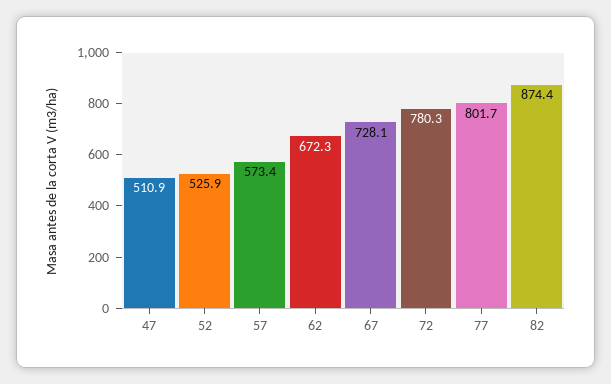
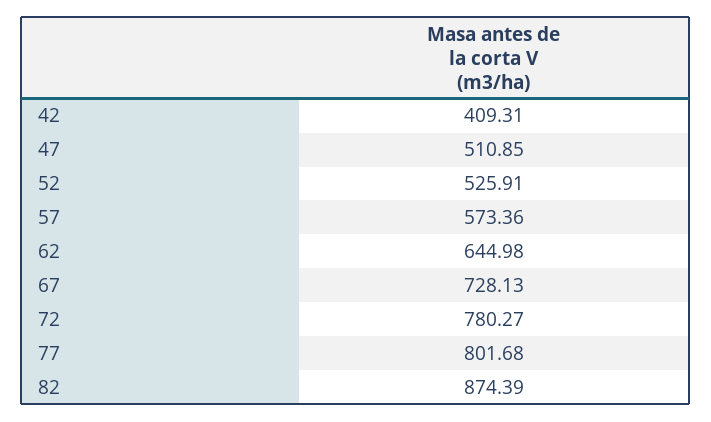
  {
    "47": 510.85,
    "52": 525.91,
    "57": 573.36,
-   "62": 672.3,
+   "62": 644.98,
    "67": 728.13,
    "72": 780.27,
    "77": 801.68,
-   "82": 874.39
+   "82": 874.39,
+   "42": 409.31
  }

